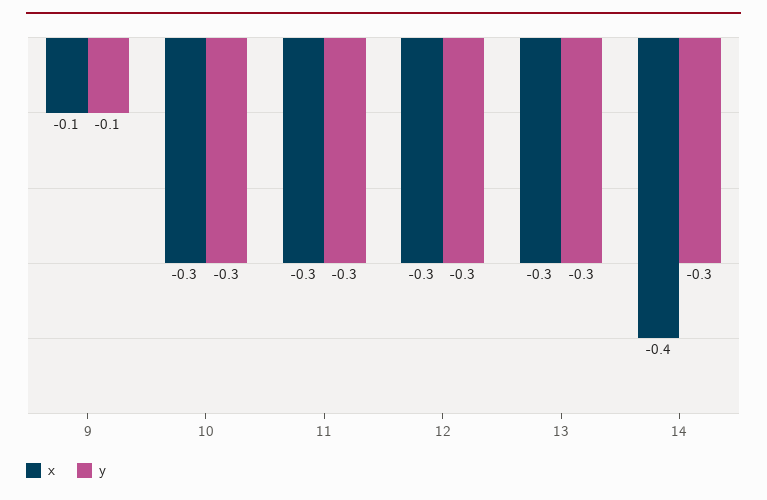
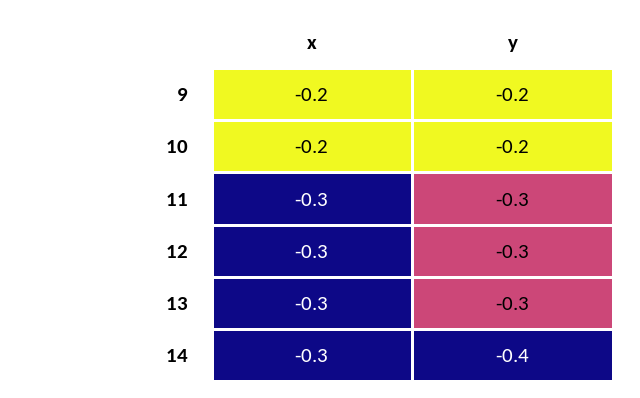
  {
    "x": {
-     "9": -0.1,
+     "9": -0.2,
-     "10": -0.3,
+     "10": -0.2,
      "11": -0.3,
      "12": -0.3,
      "13": -0.3,
-     "14": -0.4
+     "14": -0.3
    },
    "y": {
-     "9": -0.1,
+     "9": -0.2,
-     "10": -0.3,
+     "10": -0.2,
      "11": -0.3,
      "12": -0.3,
      "13": -0.3,
-     "14": -0.3
+     "14": -0.4
    }
  }

